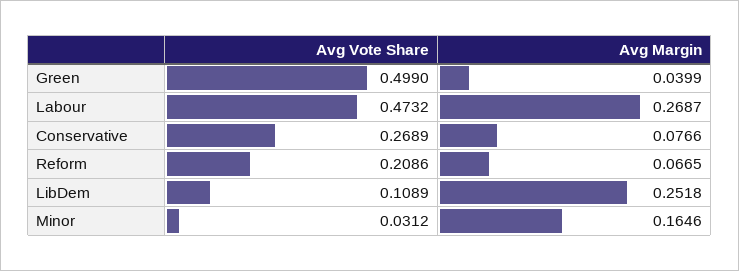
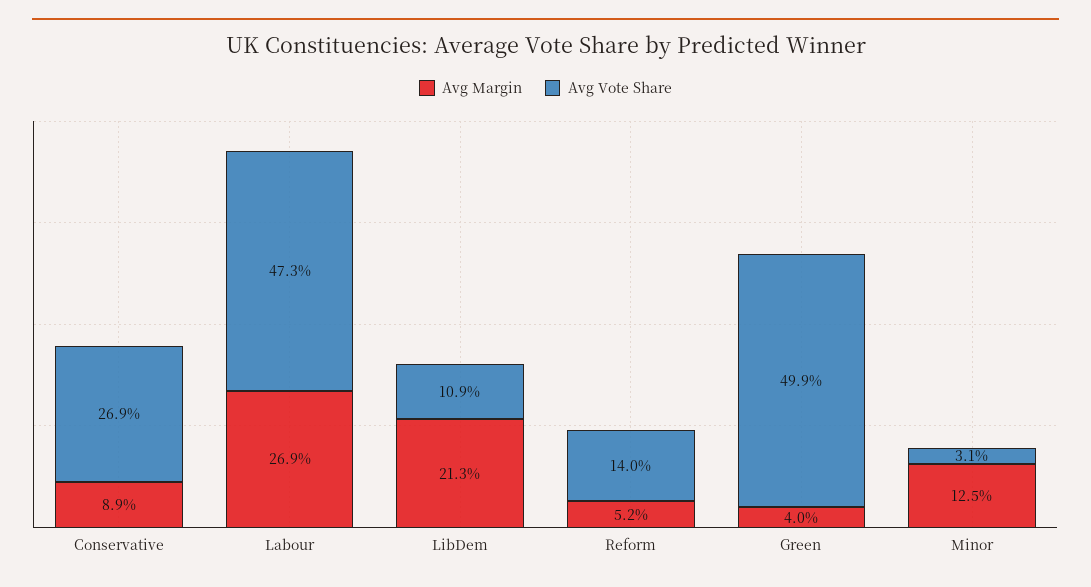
  {
    "Avg Vote Share": {
      "Green": 0.499,
      "Labour": 0.4732,
      "Conservative": 0.2689,
-     "Reform": 0.2086,
+     "Reform": 0.14,
      "LibDem": 0.1089,
      "Minor": 0.0312
    },
    "Avg Margin": {
      "Green": 0.0399,
      "Labour": 0.2687,
-     "Conservative": 0.0766,
+     "Conservative": 0.089,
-     "Reform": 0.0665,
+     "Reform": 0.052,
-     "LibDem": 0.2518,
+     "LibDem": 0.213,
-     "Minor": 0.1646
+     "Minor": 0.125
    }
  }

